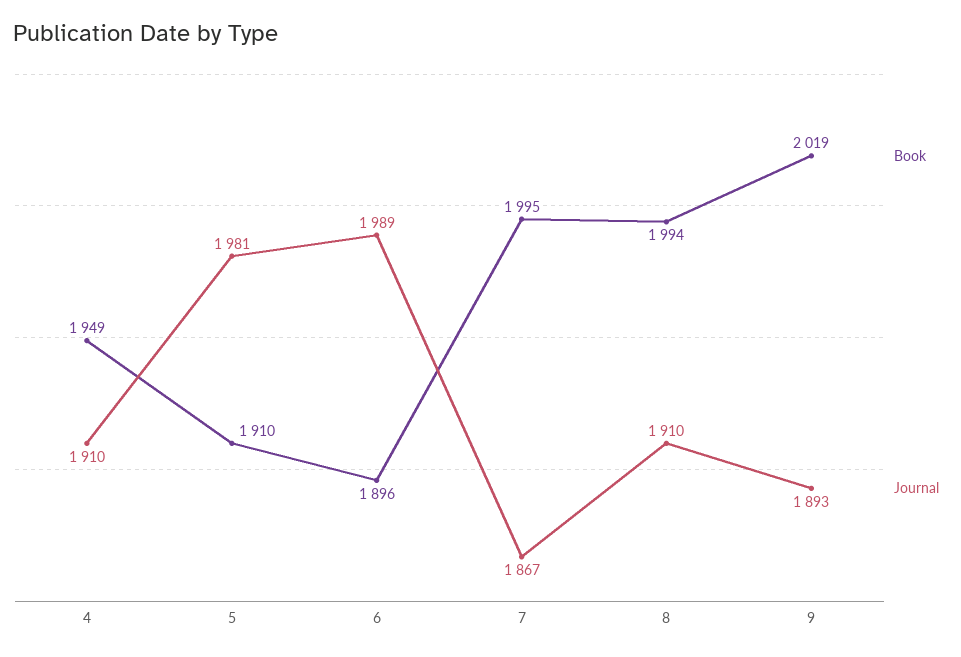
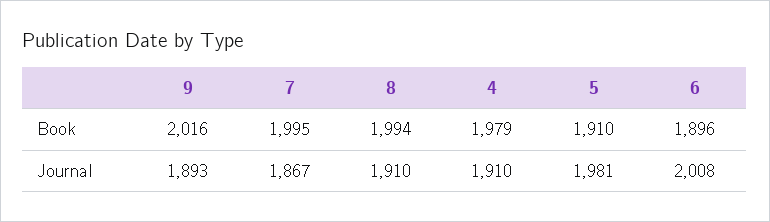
  {
    "Book": {
-     "4": 1949,
+     "4": 1979,
      "5": 1910,
      "6": 1896,
      "7": 1995,
      "8": 1994,
-     "9": 2019
+     "9": 2016
    },
    "Journal": {
      "4": 1910,
      "5": 1981,
-     "6": 1989,
+     "6": 2008,
      "7": 1867,
      "8": 1910,
      "9": 1893
    }
  }

